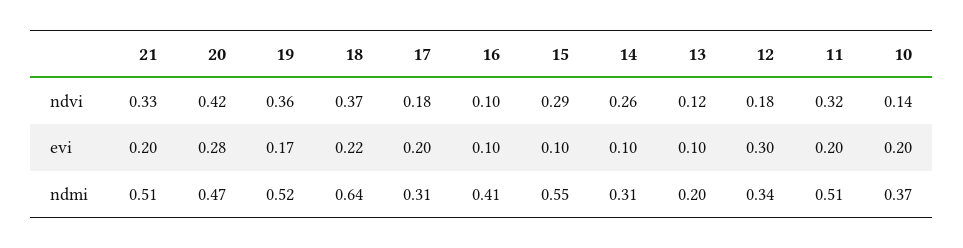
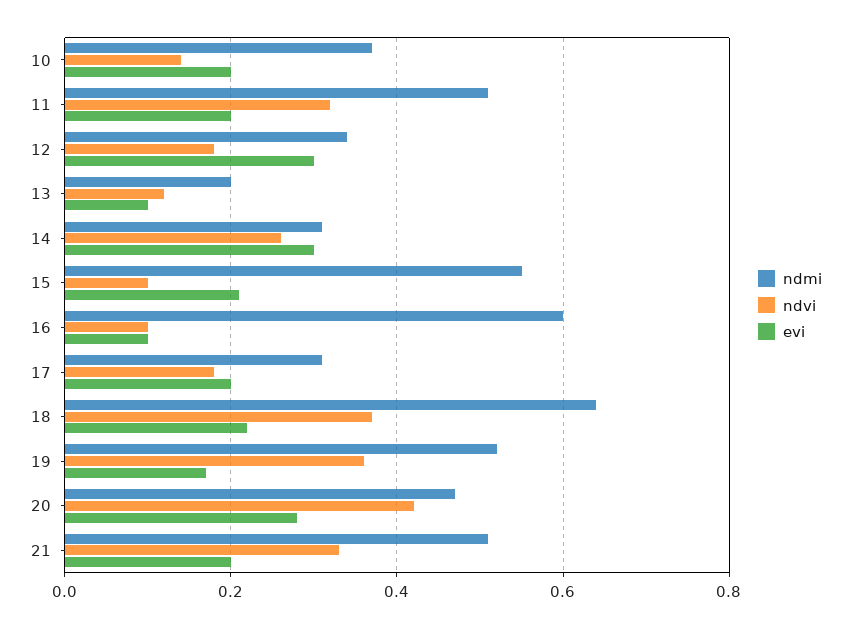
  {
    "ndvi": {
      "21": 0.33,
      "20": 0.42,
      "19": 0.36,
      "18": 0.37,
      "17": 0.18,
      "16": 0.1,
-     "15": 0.29,
+     "15": 0.1,
      "14": 0.26,
      "13": 0.12,
      "12": 0.18,
      "11": 0.32,
      "10": 0.14
    },
    "evi": {
      "21": 0.2,
      "20": 0.28,
      "19": 0.17,
      "18": 0.22,
      "17": 0.2,
      "16": 0.1,
-     "15": 0.1,
+     "15": 0.2,
-     "14": 0.1,
+     "14": 0.3,
      "13": 0.1,
      "12": 0.3,
      "11": 0.2,
      "10": 0.2
    },
    "ndmi": {
      "21": 0.51,
      "20": 0.47,
      "19": 0.52,
      "18": 0.64,
      "17": 0.31,
-     "16": 0.41,
+     "16": 0.6,
      "15": 0.55,
      "14": 0.31,
      "13": 0.2,
      "12": 0.34,
      "11": 0.51,
      "10": 0.37
    }
  }

